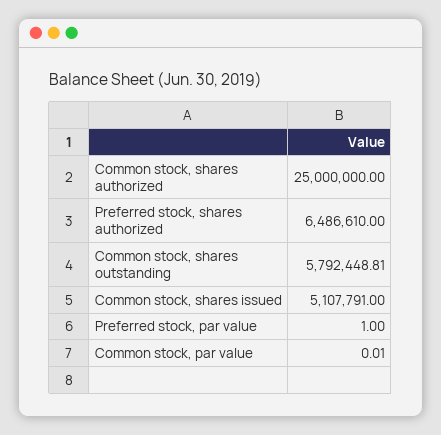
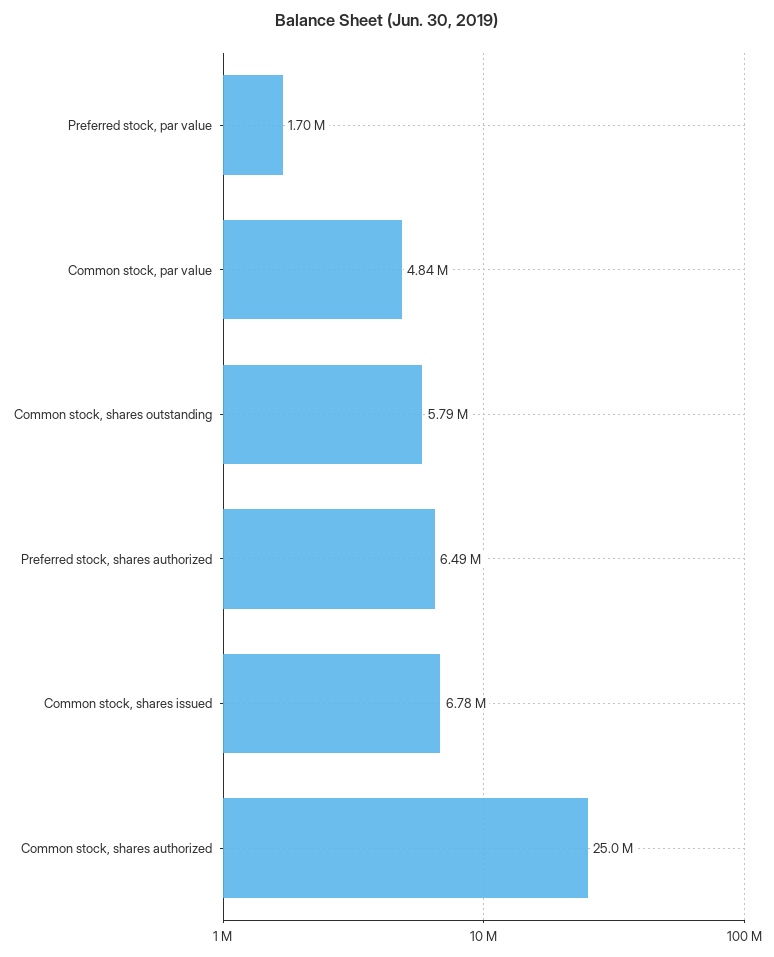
  {
    "Common stock, shares authorized": 25000000,
    "Preferred stock, shares authorized": 6486610,
    "Common stock, shares outstanding": 5792448.81,
-   "Common stock, shares issued": 5107791,
+   "Common stock, shares issued": 6780000,
-   "Preferred stock, par value": 1,
+   "Preferred stock, par value": 1700000,
-   "Common stock, par value": 0.01
+   "Common stock, par value": 4840000
  }

